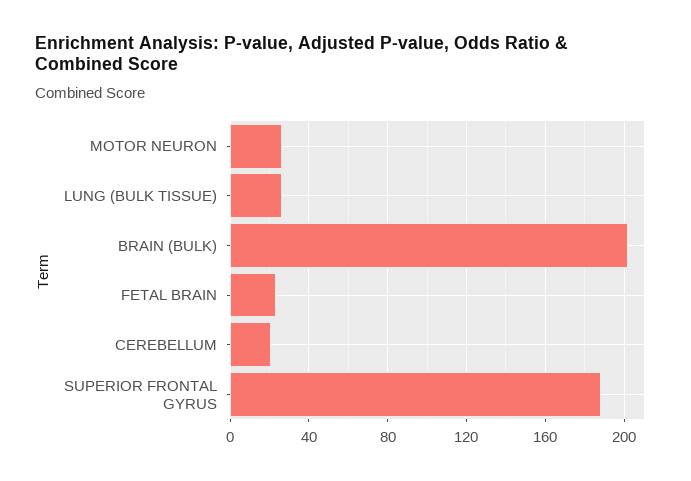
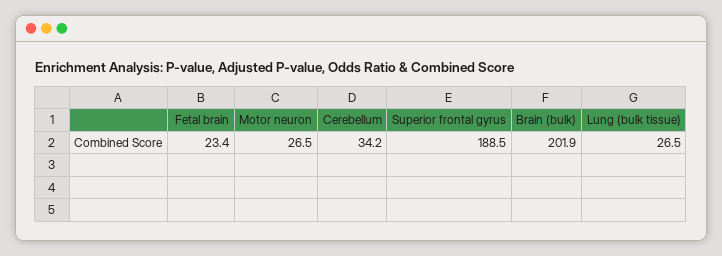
  {
    "MOTOR NEURON": 26.5,
    "LUNG (BULK TISSUE)": 26.5,
    "BRAIN (BULK)": 201.9,
    "FETAL BRAIN": 23.4,
-   "CEREBELLUM": 20,
+   "CEREBELLUM": 34.2,
    "SUPERIOR FRONTAL GYRUS": 188.5
  }

